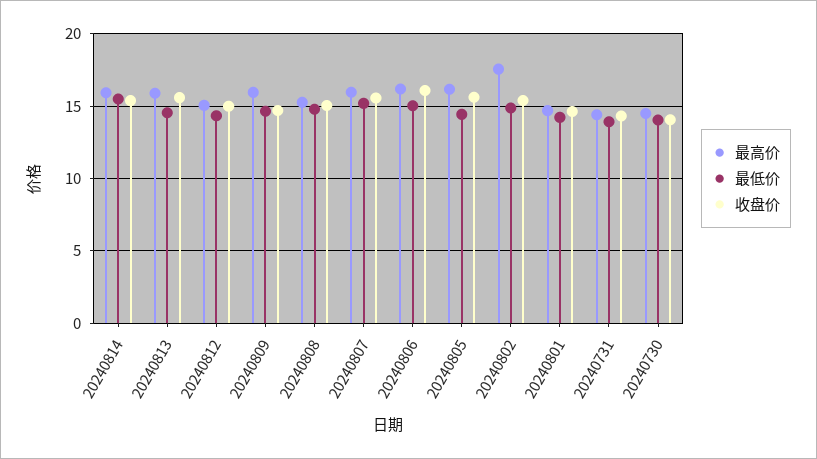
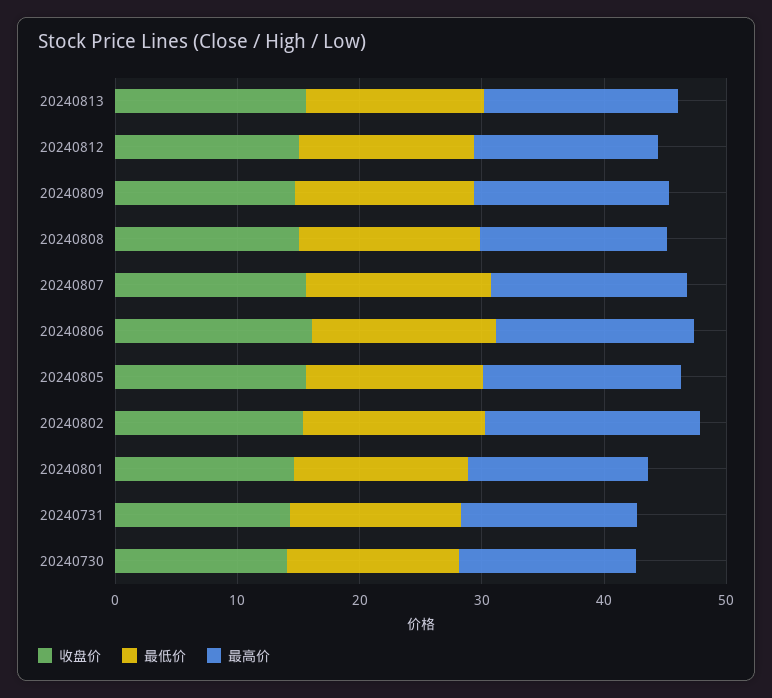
  {
    "最高价": {
-     "20240814": 16,
      "20240813": 16,
      "20240812": 15,
      "20240809": 16,
      "20240808": 15.5,
      "20240807": 16,
      "20240806": 16,
      "20240805": 16,
      "20240802": 17.5,
      "20240801": 14.5,
      "20240731": 14.5,
      "20240730": 14.5
    },
    "最低价": {
-     "20240814": 15.5,
      "20240813": 14.5,
      "20240812": 14.5,
      "20240809": 14.5,
      "20240808": 15,
      "20240807": 15,
      "20240806": 15,
      "20240805": 14.5,
      "20240802": 15,
      "20240801": 14,
      "20240731": 14,
      "20240730": 14
    },
    "收盘价": {
-     "20240814": 15.5,
      "20240813": 15.5,
      "20240812": 15,
      "20240809": 14.5,
      "20240808": 15,
      "20240807": 15.5,
      "20240806": 16,
      "20240805": 15.5,
      "20240802": 15.5,
      "20240801": 14.5,
      "20240731": 14.5,
      "20240730": 14
    }
  }

